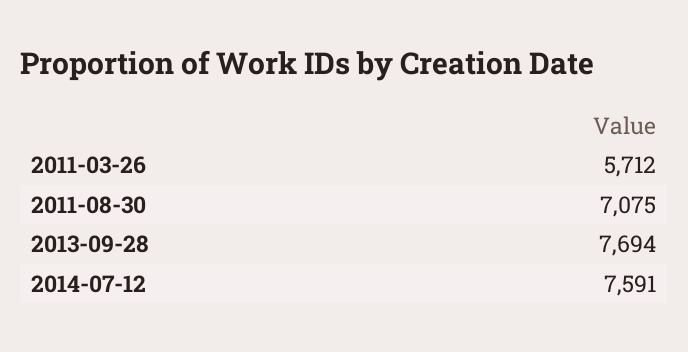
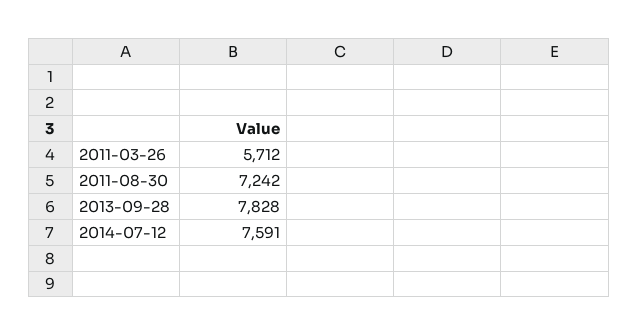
  {
    "2011-03-26": 5712,
-   "2011-08-30": 7075,
+   "2011-08-30": 7242,
-   "2013-09-28": 7694,
+   "2013-09-28": 7828,
    "2014-07-12": 7591
  }

